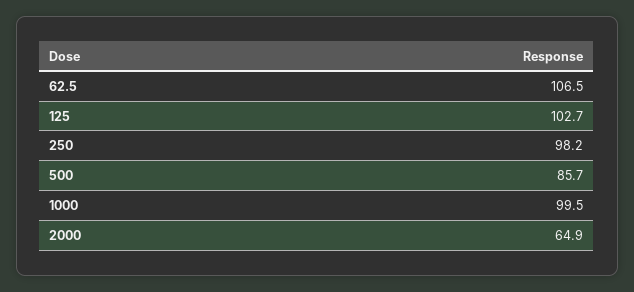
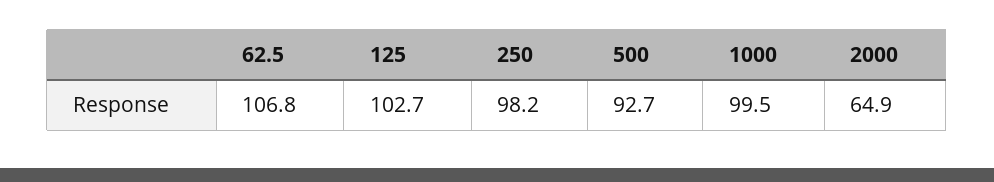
  {
-   "62.5": 106.5,
+   "62.5": 106.8,
    "125": 102.7,
    "250": 98.2,
-   "500": 85.7,
+   "500": 92.7,
    "1000": 99.5,
    "2000": 64.9
  }

